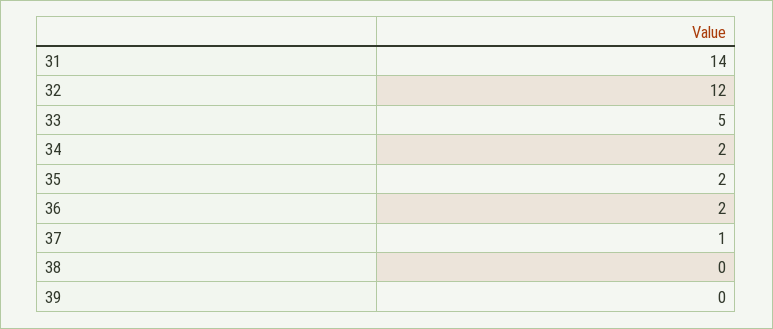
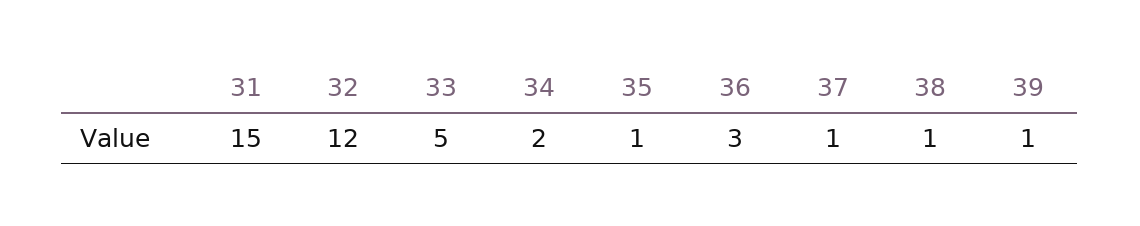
  {
-   "31": 14,
+   "31": 15,
    "32": 12,
    "33": 5,
    "34": 2,
-   "35": 2,
+   "35": 1,
-   "36": 2,
+   "36": 3,
    "37": 1,
-   "38": 0,
+   "38": 1,
-   "39": 0
+   "39": 1
  }

